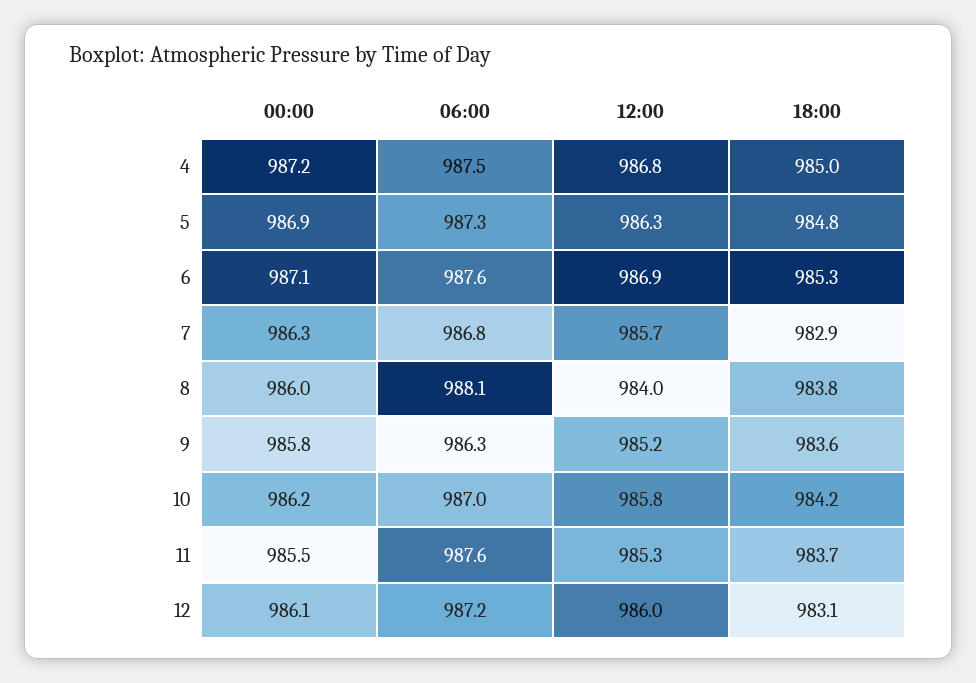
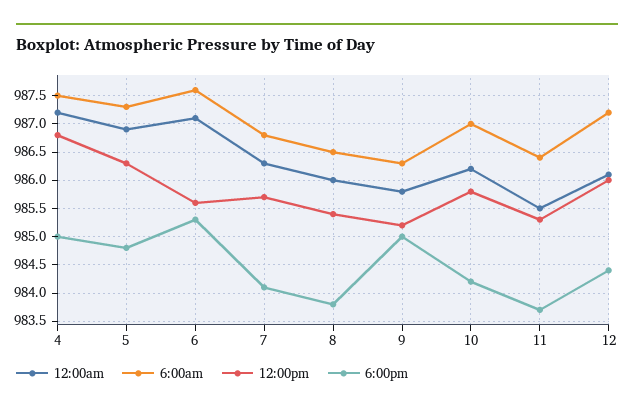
  {
    "00:00": {
      "4": 987.2,
      "5": 986.9,
      "6": 987.1,
      "7": 986.3,
      "8": 986,
      "9": 985.8,
      "10": 986.2,
      "11": 985.5,
      "12": 986.1
    },
    "06:00": {
      "4": 987.5,
      "5": 987.3,
      "6": 987.6,
      "7": 986.8,
-     "8": 988.1,
+     "8": 986.5,
      "9": 986.3,
      "10": 987,
-     "11": 987.6,
+     "11": 986.5,
      "12": 987.2
    },
    "12:00": {
      "4": 986.8,
      "5": 986.3,
-     "6": 986.9,
+     "6": 985.5,
      "7": 985.7,
-     "8": 984,
+     "8": 985.5,
      "9": 985.2,
      "10": 985.8,
      "11": 985.3,
      "12": 986
    },
    "18:00": {
      "4": 985,
      "5": 984.8,
      "6": 985.3,
-     "7": 982.9,
+     "7": 984,
      "8": 983.8,
-     "9": 983.6,
+     "9": 985,
      "10": 984.2,
      "11": 983.7,
-     "12": 983.1
+     "12": 984.5
    }
  }

